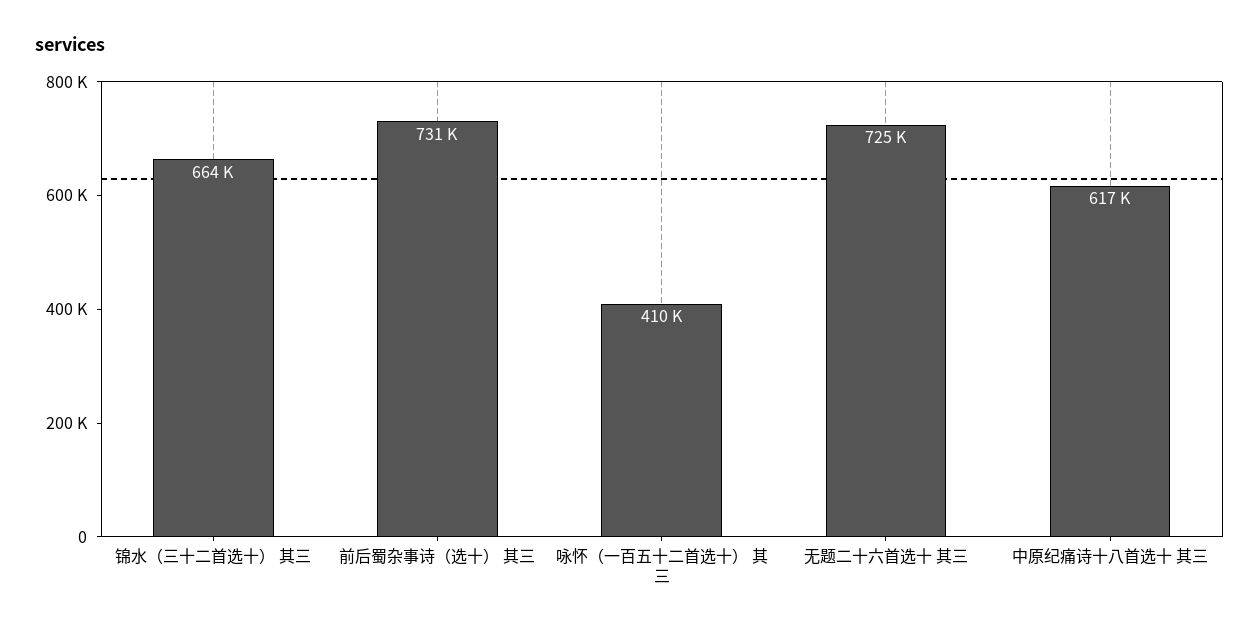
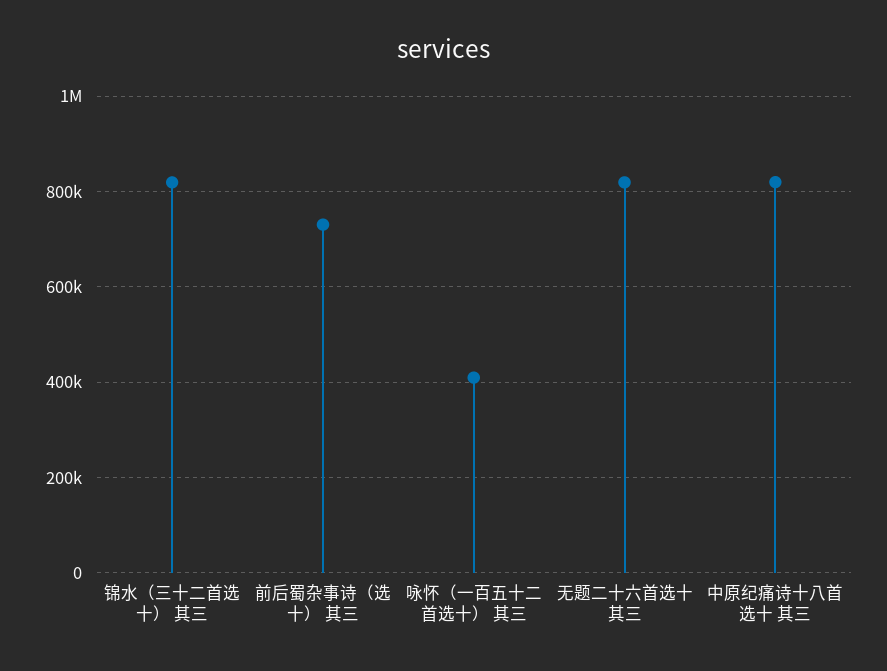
  {
-   "锦水（三十二首选十） 其三": 664000,
+   "锦水（三十二首选十） 其三": 820000,
    "前后蜀杂事诗（选十） 其三": 731000,
    "咏怀（一百五十二首选十） 其三": 410000,
-   "无题二十六首选十 其三": 725000,
+   "无题二十六首选十 其三": 820000,
-   "中原纪痛诗十八首选十 其三": 617000
+   "中原纪痛诗十八首选十 其三": 820000
  }

